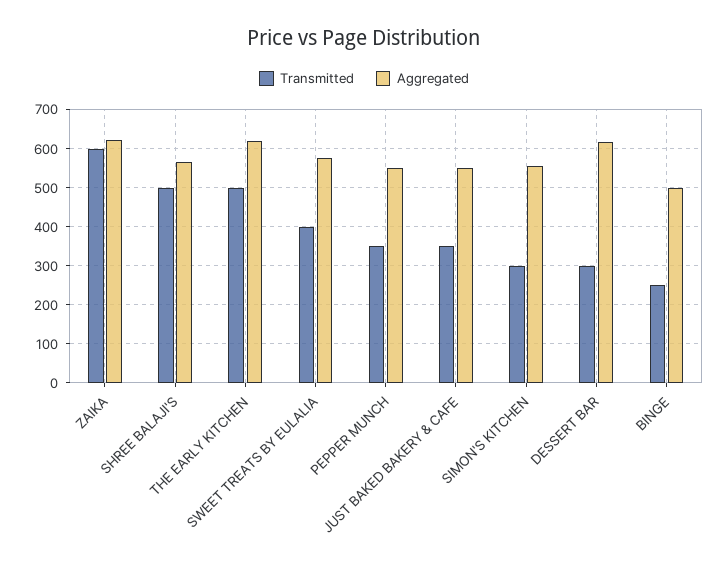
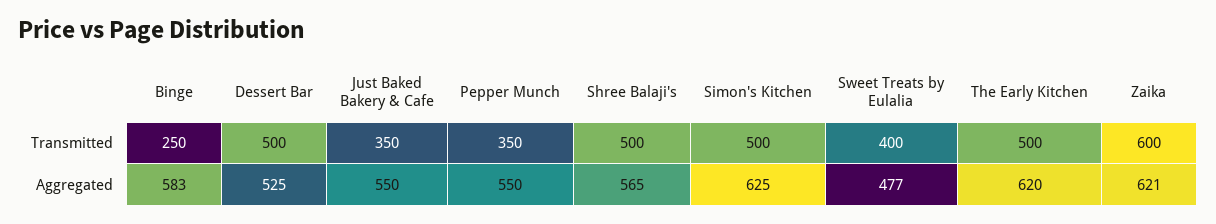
  {
    "Transmitted": {
      "ZAIKA": 600,
      "SHREE BALAJI'S": 500,
      "THE EARLY KITCHEN": 500,
      "SWEET TREATS BY EULALIA": 400,
      "PEPPER MUNCH": 350,
      "JUST BAKED BAKERY & CAFE": 350,
-     "SIMON'S KITCHEN": 300,
+     "SIMON'S KITCHEN": 500,
-     "DESSERT BAR": 300,
+     "DESSERT BAR": 500,
      "BINGE": 250
    },
    "Aggregated": {
      "ZAIKA": 621,
      "SHREE BALAJI'S": 565,
      "THE EARLY KITCHEN": 620,
-     "SWEET TREATS BY EULALIA": 580,
+     "SWEET TREATS BY EULALIA": 477,
      "PEPPER MUNCH": 550,
      "JUST BAKED BAKERY & CAFE": 550,
-     "SIMON'S KITCHEN": 560,
+     "SIMON'S KITCHEN": 625,
-     "DESSERT BAR": 620,
+     "DESSERT BAR": 525,
-     "BINGE": 500
+     "BINGE": 583
    }
  }

